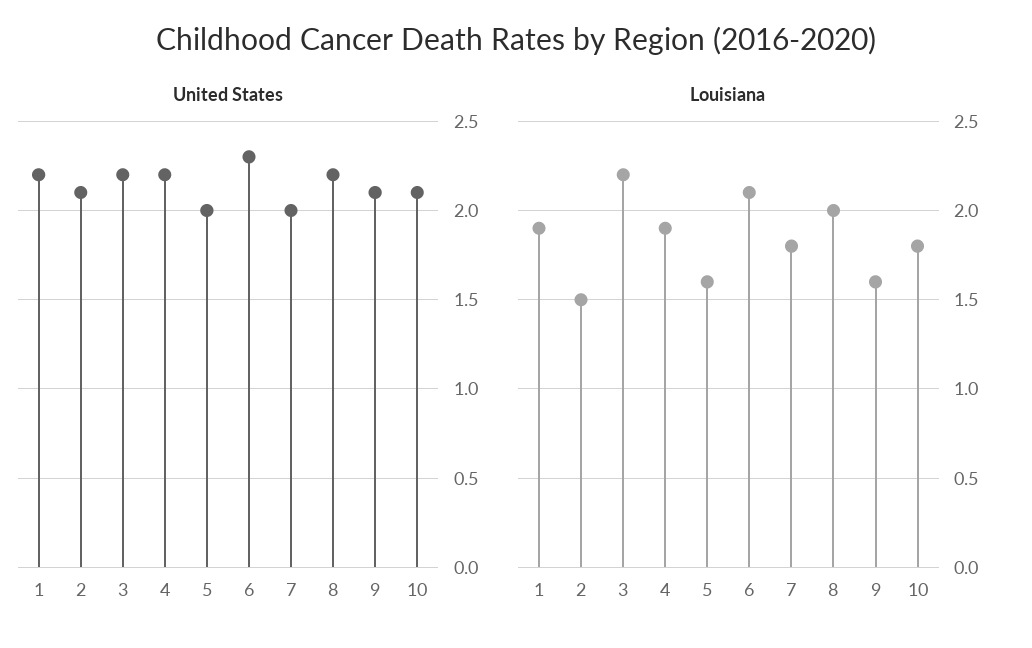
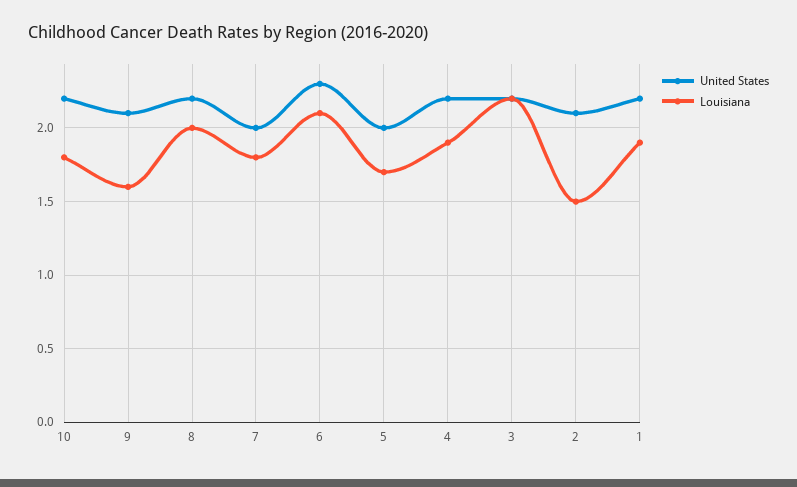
  {
    "United States": {
      "1": 2.2,
      "2": 2.1,
      "3": 2.2,
      "4": 2.2,
      "5": 2,
      "6": 2.3,
      "7": 2,
      "8": 2.2,
      "9": 2.1,
-     "10": 2.1
+     "10": 2.2
    },
    "Louisiana": {
      "1": 1.9,
      "2": 1.5,
      "3": 2.2,
      "4": 1.9,
-     "5": 1.6,
+     "5": 1.7,
      "6": 2.1,
      "7": 1.8,
      "8": 2,
      "9": 1.6,
      "10": 1.8
    }
  }

